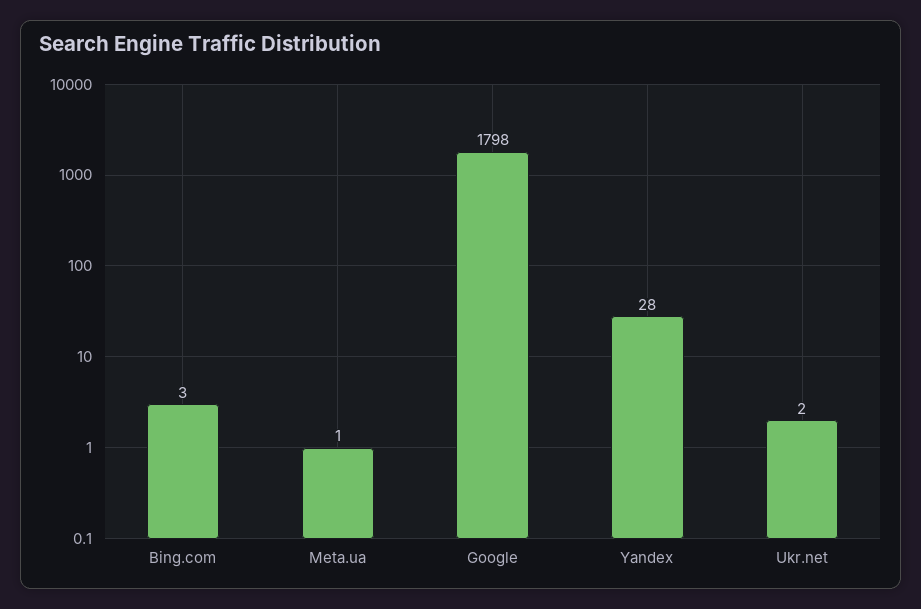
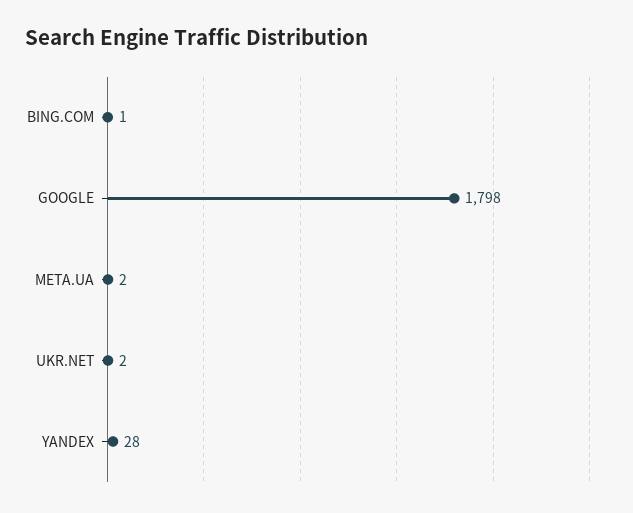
  {
-   "Bing.com": 3,
+   "Bing.com": 1,
-   "Meta.ua": 1,
+   "Meta.ua": 2,
    "Google": 1798,
    "Yandex": 28,
    "Ukr.net": 2
  }

